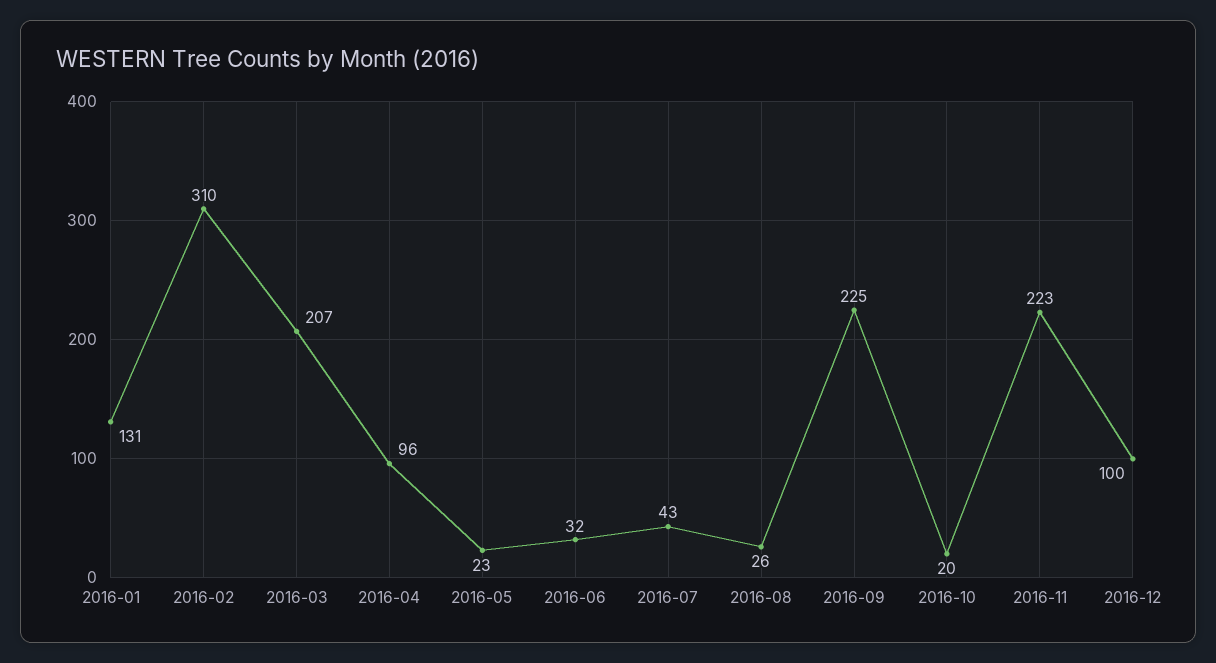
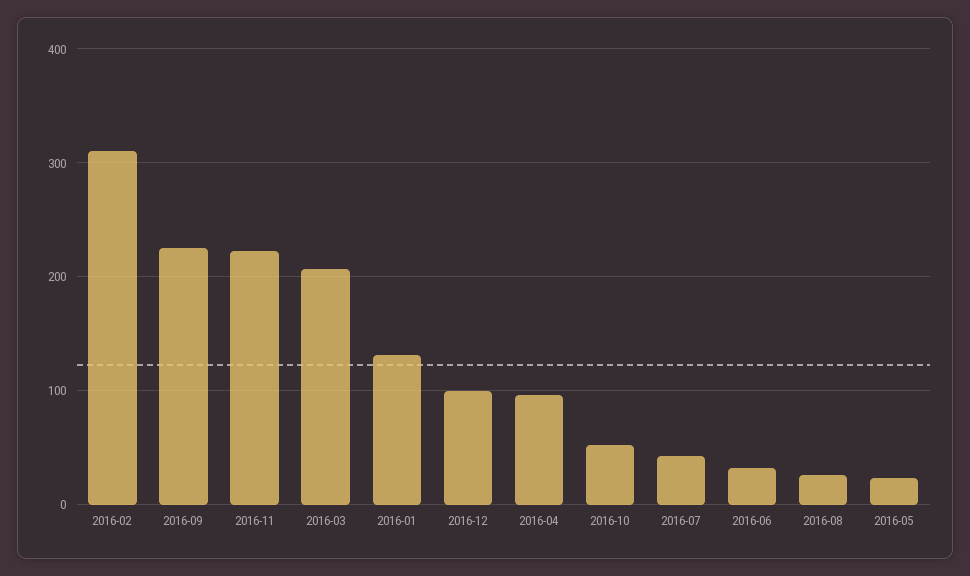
  {
    "2016-01": 131,
    "2016-02": 310,
    "2016-03": 207,
    "2016-04": 96,
    "2016-05": 23,
    "2016-06": 32,
    "2016-07": 43,
    "2016-08": 26,
    "2016-09": 225,
-   "2016-10": 20,
+   "2016-10": 50,
    "2016-11": 223,
    "2016-12": 100
  }

